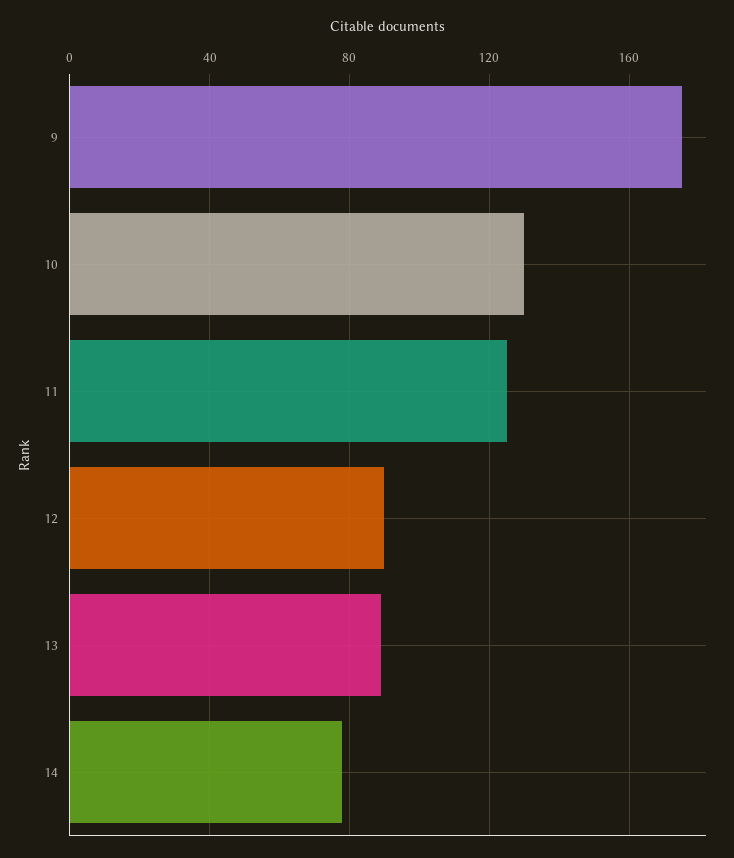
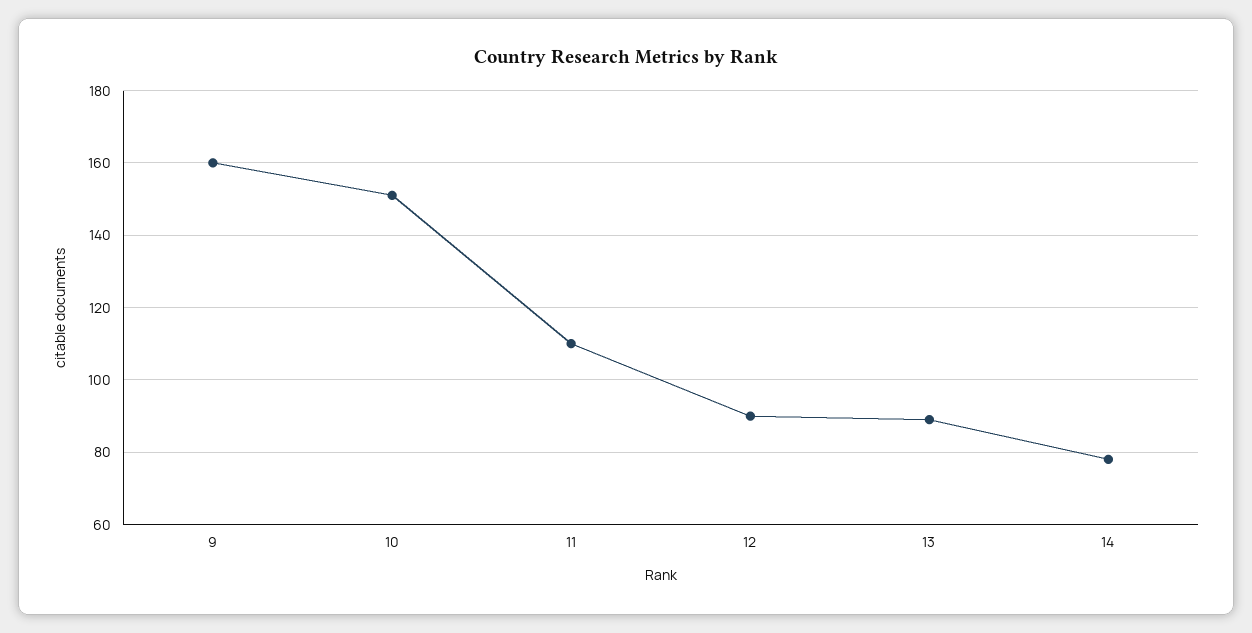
  {
-   "9": 175,
+   "9": 160,
-   "10": 130,
+   "10": 150,
-   "11": 125,
+   "11": 110,
    "12": 90,
    "13": 90,
    "14": 80
  }

